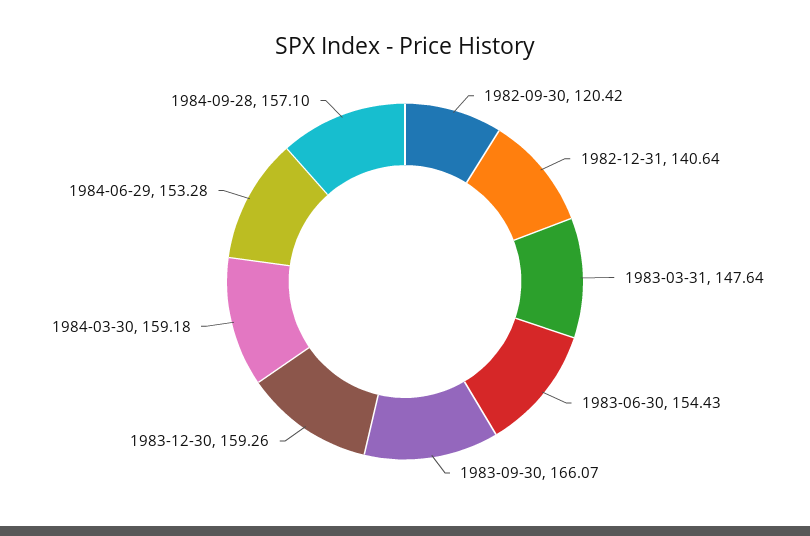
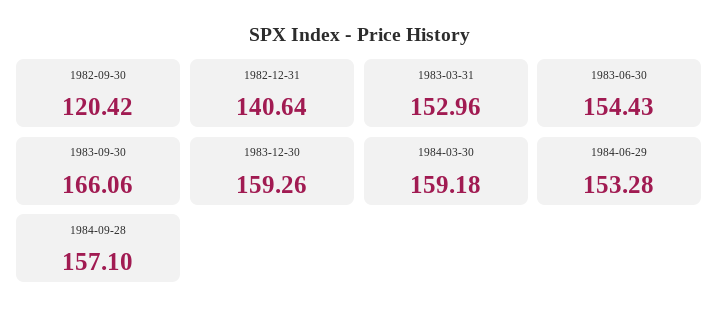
  {
    "1982-09-30": 120.42,
    "1982-12-31": 140.64,
-   "1983-03-31": 147.64,
+   "1983-03-31": 152.96,
    "1983-06-30": 154.43,
-   "1983-09-30": 166.07,
+   "1983-09-30": 166.06,
    "1983-12-30": 159.26,
    "1984-03-30": 159.18,
    "1984-06-29": 153.28,
    "1984-09-28": 157.1
  }

